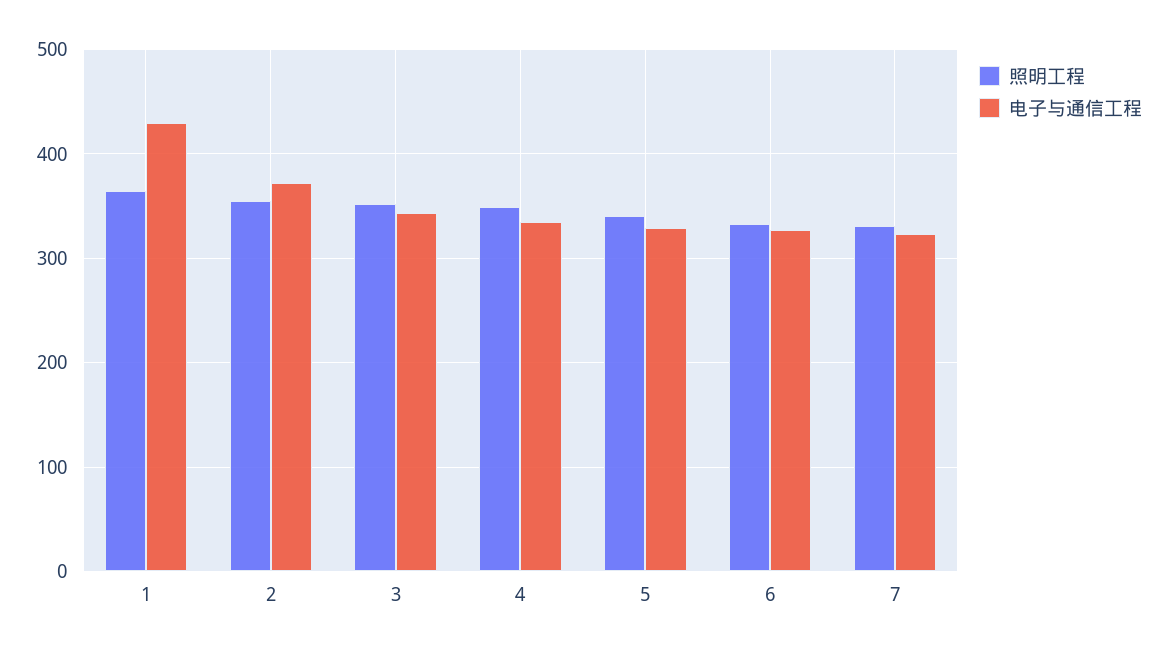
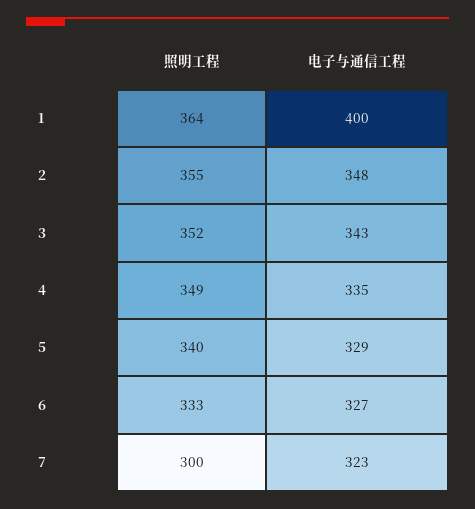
  {
    "照明工程": {
      "1": 364,
      "2": 355,
      "3": 352,
      "4": 349,
      "5": 340,
      "6": 333,
-     "7": 330
+     "7": 300
    },
    "电子与通信工程": {
-     "1": 430,
+     "1": 400,
-     "2": 370,
+     "2": 348,
      "3": 343,
      "4": 335,
      "5": 329,
      "6": 327,
      "7": 323
    }
  }

